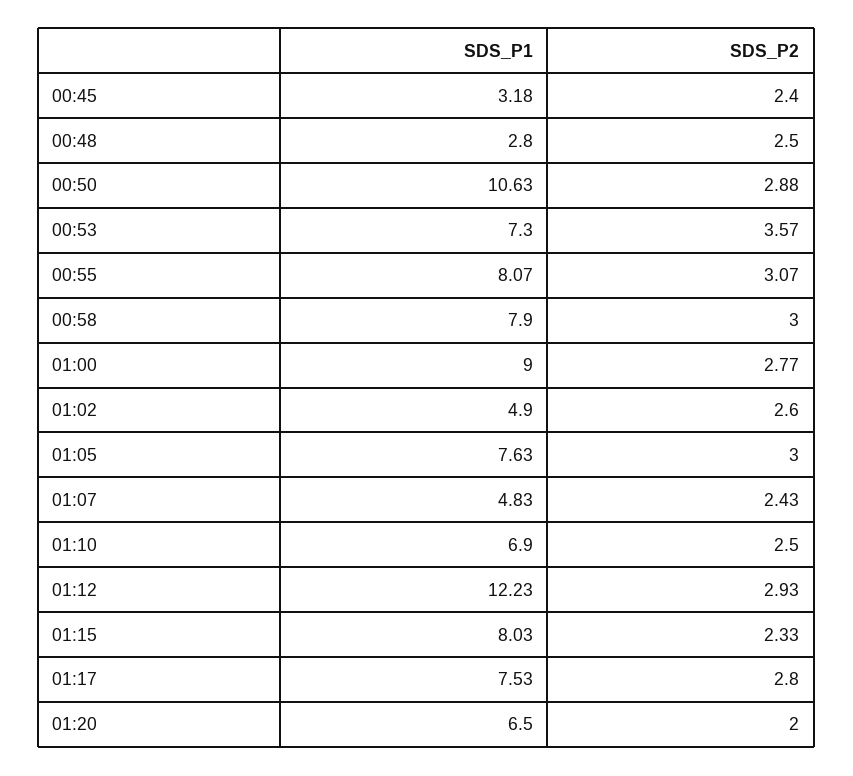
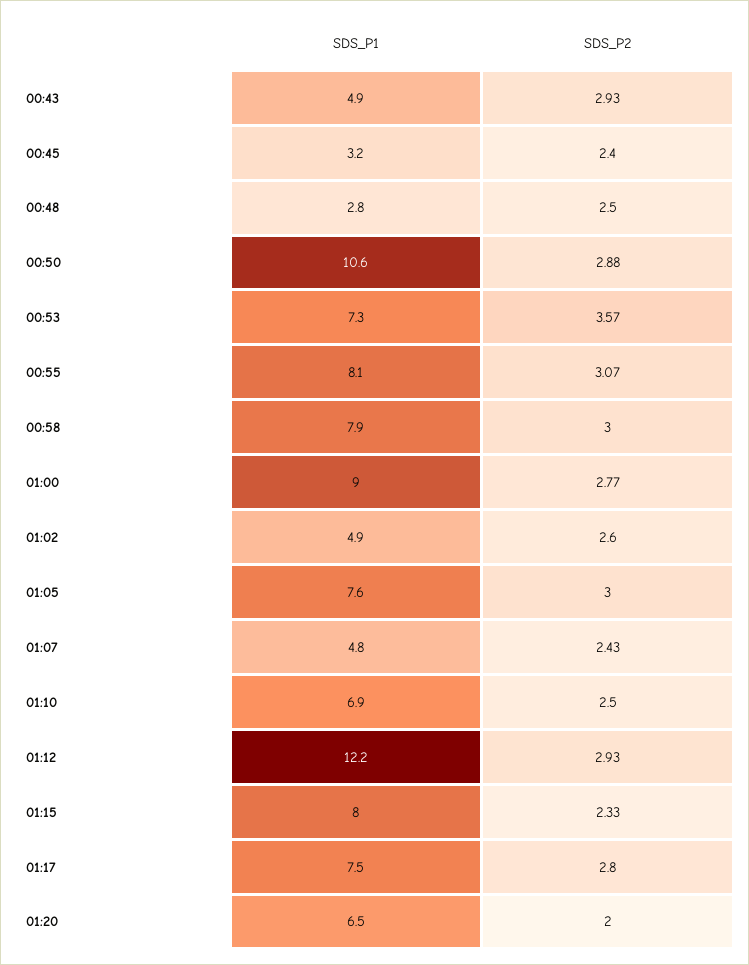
  {
    "SDS_P1": {
      "00:45": 3.18,
      "00:48": 2.8,
      "00:50": 10.63,
      "00:53": 7.3,
      "00:55": 8.07,
      "00:58": 7.9,
      "01:00": 9,
      "01:02": 4.9,
      "01:05": 7.63,
      "01:07": 4.83,
      "01:10": 6.9,
      "01:12": 12.23,
      "01:15": 8.03,
      "01:17": 7.53,
-     "01:20": 6.5
+     "01:20": 6.5,
+     "00:43": 4.9
    },
    "SDS_P2": {
      "00:45": 2.4,
      "00:48": 2.5,
      "00:50": 2.88,
      "00:53": 3.57,
      "00:55": 3.07,
      "00:58": 3,
      "01:00": 2.77,
      "01:02": 2.6,
      "01:05": 3,
      "01:07": 2.43,
      "01:10": 2.5,
      "01:12": 2.93,
      "01:15": 2.33,
      "01:17": 2.8,
-     "01:20": 2
+     "01:20": 2,
+     "00:43": 2.93
    }
  }

